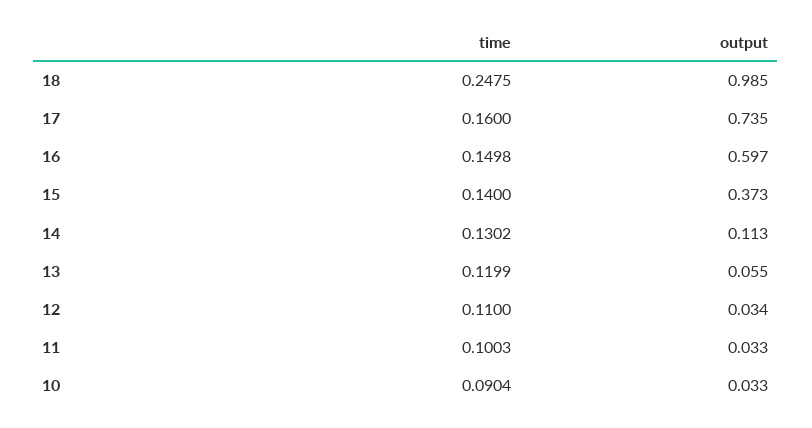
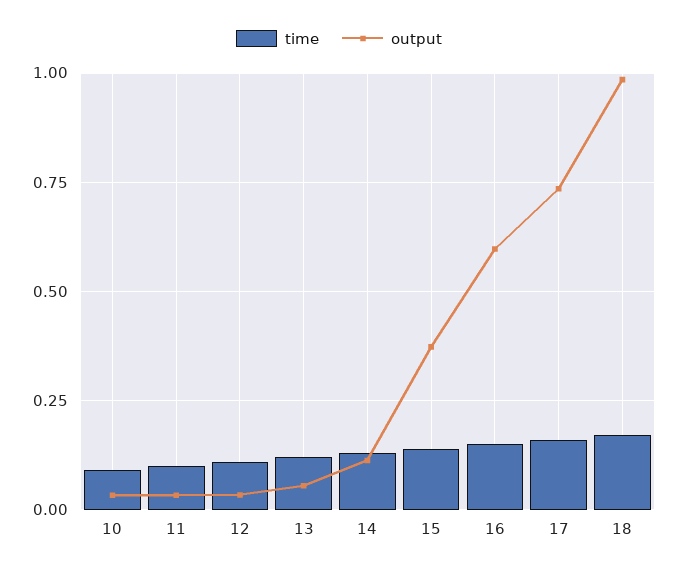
  {
    "time": {
-     "18": 0.2475,
+     "18": 0.175,
      "17": 0.16,
      "16": 0.1498,
      "15": 0.14,
      "14": 0.1302,
      "13": 0.1199,
      "12": 0.11,
      "11": 0.1003,
      "10": 0.0904
    },
    "output": {
      "18": 0.985,
      "17": 0.735,
      "16": 0.597,
      "15": 0.373,
      "14": 0.113,
      "13": 0.055,
      "12": 0.034,
      "11": 0.033,
      "10": 0.033
    }
  }

